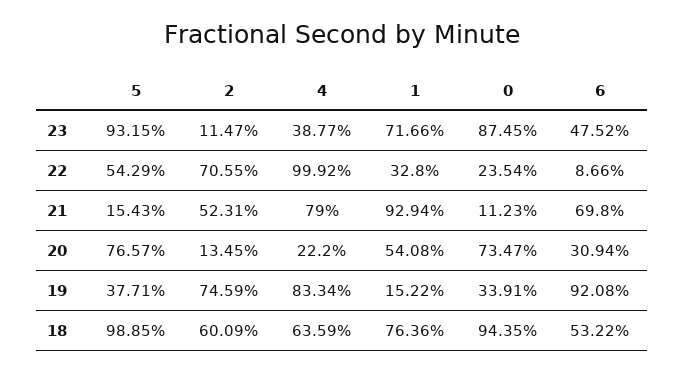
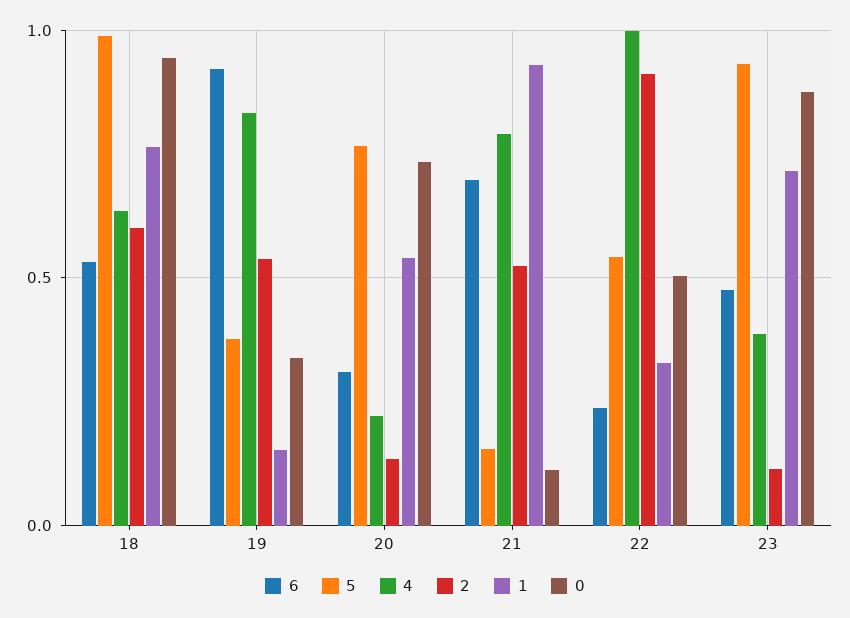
  {
    "5": {
      "23": 0.9315,
      "22": 0.5429,
      "21": 0.1543,
      "20": 0.7657,
      "19": 0.3771,
      "18": 0.9885
    },
    "2": {
      "23": 0.1147,
-     "22": 0.7055,
+     "22": 0.9,
      "21": 0.5231,
      "20": 0.1345,
-     "19": 0.7459,
+     "19": 0.55,
      "18": 0.6009
    },
    "4": {
      "23": 0.3877,
      "22": 0.9992,
      "21": 0.79,
      "20": 0.222,
      "19": 0.8334,
      "18": 0.6359
    },
    "1": {
      "23": 0.7166,
      "22": 0.328,
      "21": 0.9294,
      "20": 0.5408,
      "19": 0.1522,
      "18": 0.7636
    },
    "0": {
      "23": 0.8745,
-     "22": 0.2354,
+     "22": 0.5,
      "21": 0.1123,
      "20": 0.7347,
      "19": 0.3391,
      "18": 0.9435
    },
    "6": {
      "23": 0.4752,
-     "22": 0.0866,
+     "22": 0.25,
      "21": 0.698,
      "20": 0.3094,
      "19": 0.9208,
      "18": 0.5322
    }
  }

